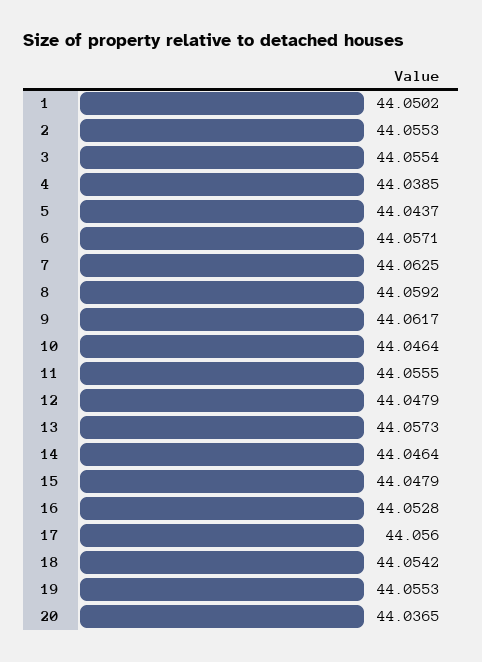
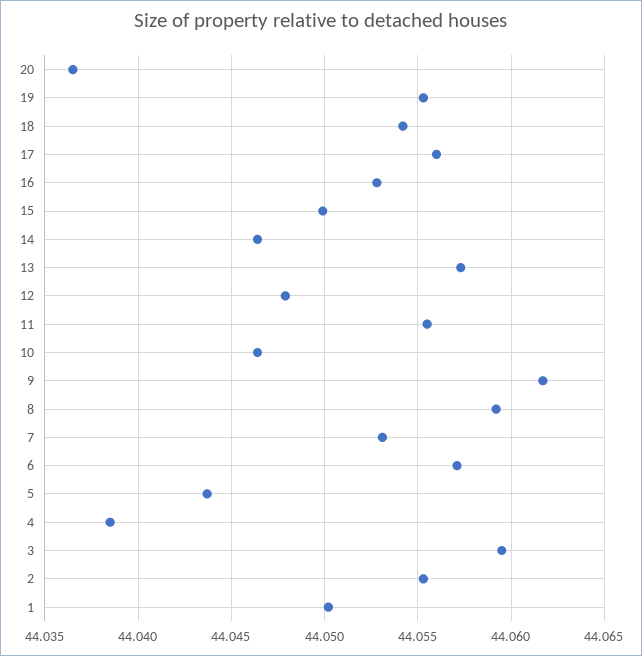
  {
    "1": 44.0502,
    "2": 44.0553,
-   "3": 44.0554,
+   "3": 44.0595,
    "4": 44.0385,
    "5": 44.0437,
    "6": 44.0571,
-   "7": 44.0625,
+   "7": 44.053,
    "8": 44.0592,
    "9": 44.0617,
    "10": 44.0464,
    "11": 44.0555,
    "12": 44.0479,
    "13": 44.0573,
    "14": 44.0464,
-   "15": 44.0479,
+   "15": 44.05,
    "16": 44.0528,
    "17": 44.056,
    "18": 44.0542,
    "19": 44.0553,
    "20": 44.0365
  }

